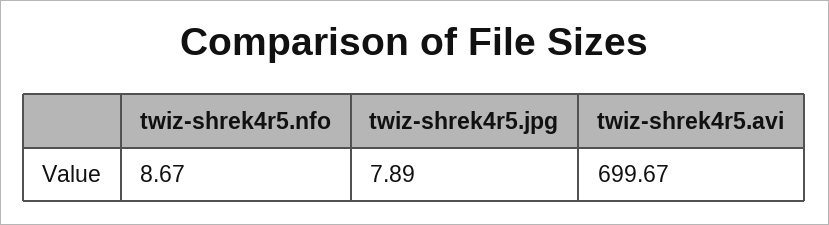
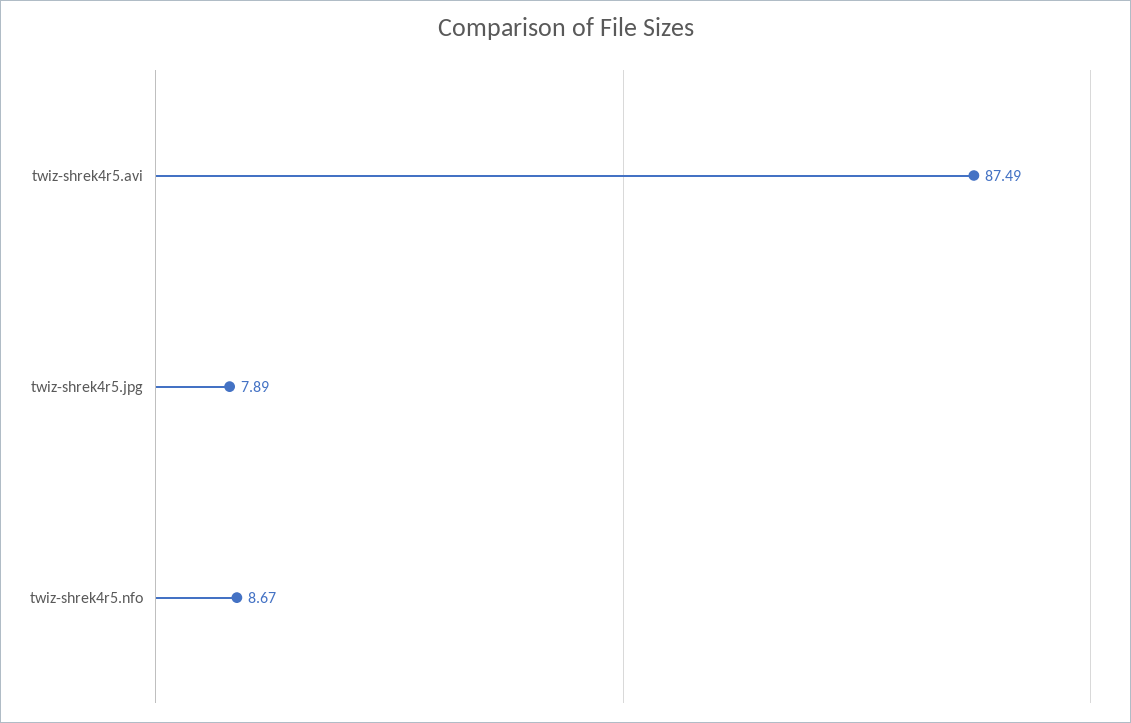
  {
    "twiz-shrek4r5.nfo": 8.67,
    "twiz-shrek4r5.jpg": 7.89,
-   "twiz-shrek4r5.avi": 699.67
+   "twiz-shrek4r5.avi": 87.49
  }

